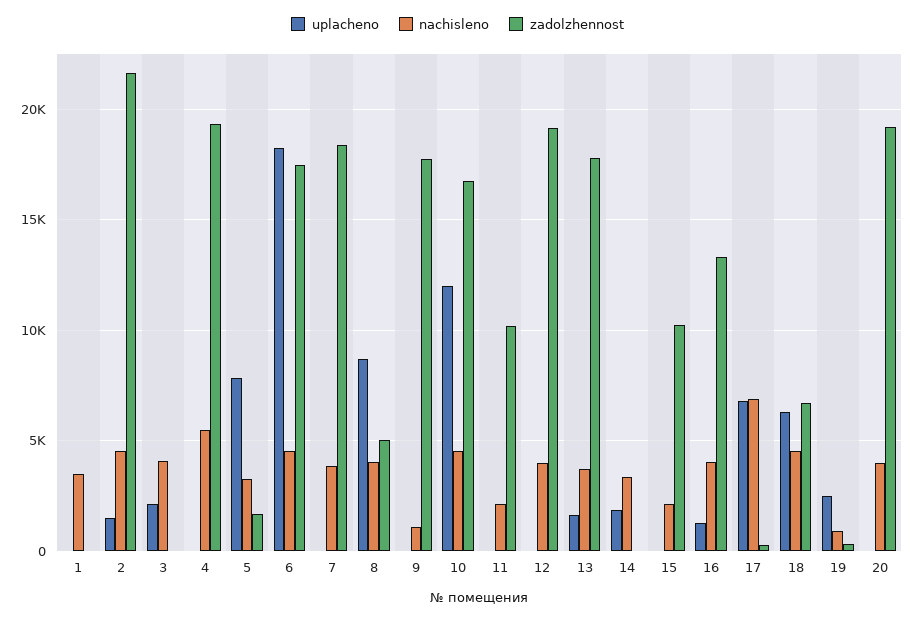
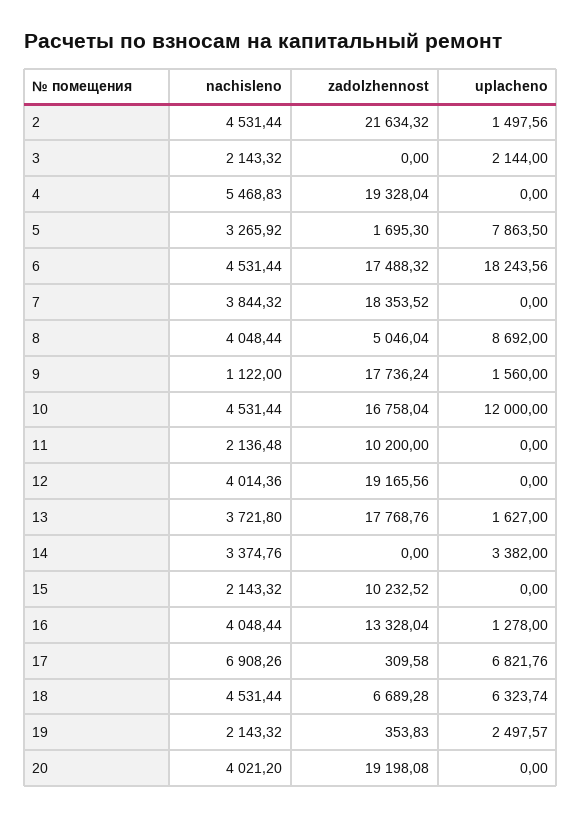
  {
    "uplacheno": {
-     "1": 0,
      "2": 1497.56,
      "3": 2144,
      "4": 0,
      "5": 7863.5,
      "6": 18243.56,
      "7": 0,
      "8": 8692,
-     "9": 0,
+     "9": 1560,
      "10": 12000,
      "11": 0,
      "12": 0,
      "13": 1627,
-     "14": 2000,
+     "14": 3382,
      "15": 0,
      "16": 1278,
      "17": 6821.76,
      "18": 6323.74,
      "19": 2497.57,
      "20": 0
    },
    "nachisleno": {
-     "1": 3500,
      "2": 4531.44,
-     "3": 4000,
+     "3": 2143.32,
      "4": 5468.83,
      "5": 3265.92,
      "6": 4531.44,
      "7": 3844.32,
      "8": 4048.44,
      "9": 1122,
      "10": 4531.44,
      "11": 2136.48,
      "12": 4014.36,
      "13": 3721.8,
      "14": 3374.76,
      "15": 2143.32,
      "16": 4048.44,
      "17": 6908.26,
      "18": 4531.44,
-     "19": 1000,
+     "19": 2143.32,
      "20": 4021.2
    },
    "zadolzhennost": {
-     "1": 0,
      "2": 21634.32,
      "3": 0,
      "4": 19328.04,
      "5": 1695.3,
      "6": 17488.32,
      "7": 18353.52,
      "8": 5046.04,
      "9": 17736.24,
      "10": 16758.04,
      "11": 10200,
      "12": 19165.56,
      "13": 17768.76,
      "14": 0,
      "15": 10232.52,
      "16": 13328.04,
      "17": 309.58,
      "18": 6689.28,
      "19": 353.83,
      "20": 19198.08
    }
  }

